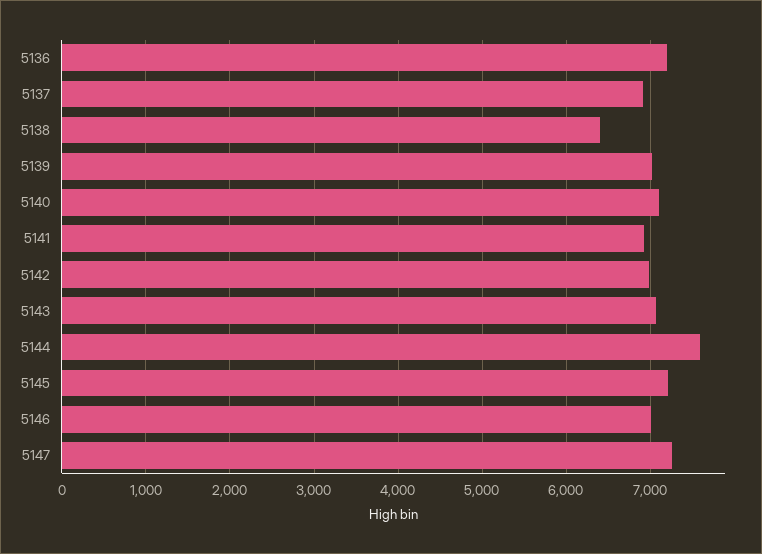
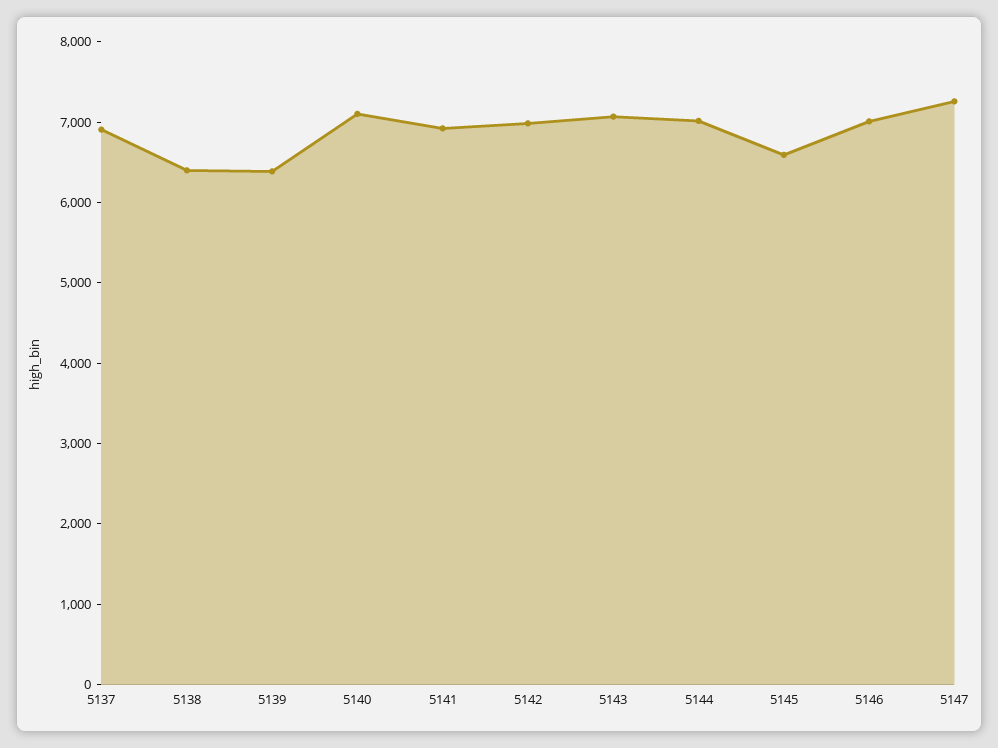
  {
-   "5136": 7200,
    "5137": 6900,
    "5138": 6400,
-   "5139": 7000,
+   "5139": 6400,
    "5140": 7100,
    "5141": 6900,
    "5142": 7000,
    "5143": 7100,
-   "5144": 7600,
+   "5144": 7000,
-   "5145": 7200,
+   "5145": 6600,
    "5146": 7000,
    "5147": 7300
  }

